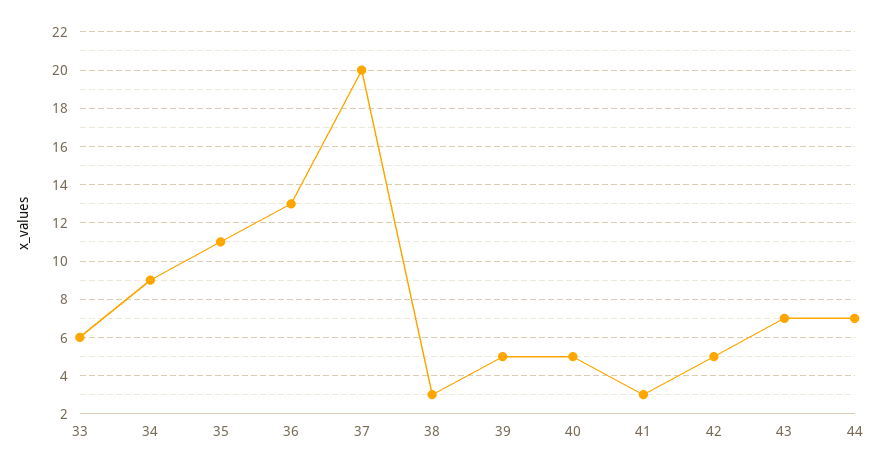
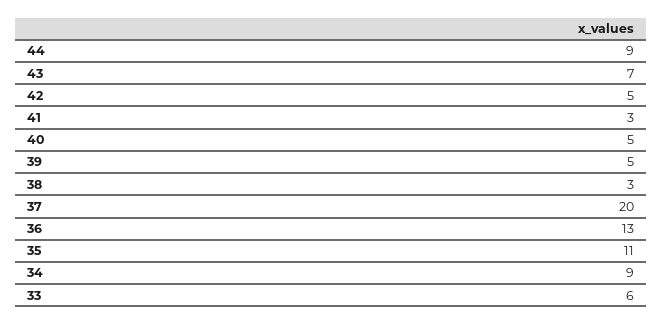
  {
    "33": 6,
    "34": 9,
    "35": 11,
    "36": 13,
    "37": 20,
    "38": 3,
    "39": 5,
    "40": 5,
    "41": 3,
    "42": 5,
    "43": 7,
-   "44": 7
+   "44": 9
  }

